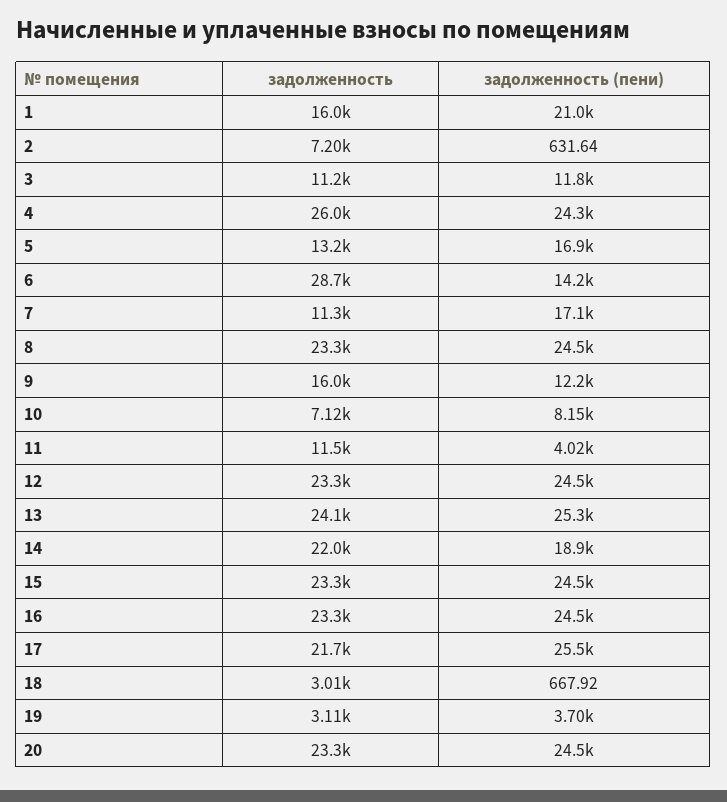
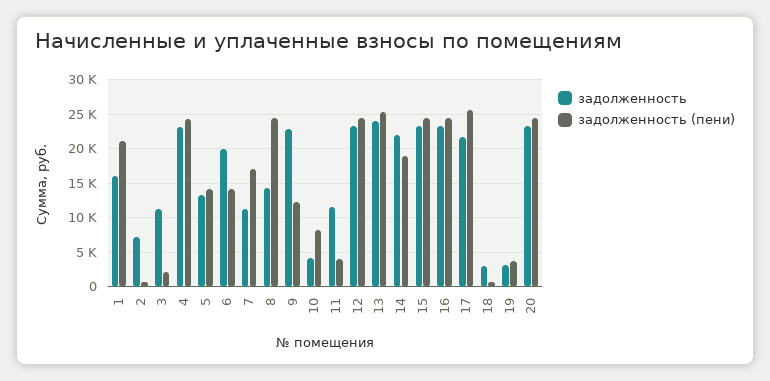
  {
    "задолженность": {
      "1": 16000,
      "2": 7200,
      "3": 11200,
-     "4": 26000,
+     "4": 23000,
      "5": 13200,
-     "6": 28700,
+     "6": 20000,
      "7": 11300,
-     "8": 23300,
+     "8": 14000,
-     "9": 16000,
+     "9": 23000,
-     "10": 7120,
+     "10": 4000,
      "11": 11500,
      "12": 23300,
      "13": 24100,
      "14": 22000,
      "15": 23300,
      "16": 23300,
      "17": 21700,
      "18": 3010,
      "19": 3110,
      "20": 23300
    },
    "задолженность (пени)": {
      "1": 21000,
      "2": 631.64,
-     "3": 11800,
+     "3": 2000,
      "4": 24300,
-     "5": 16900,
+     "5": 14000,
      "6": 14200,
      "7": 17100,
      "8": 24500,
      "9": 12200,
      "10": 8150,
      "11": 4020,
      "12": 24500,
      "13": 25300,
      "14": 18900,
      "15": 24500,
      "16": 24500,
      "17": 25500,
      "18": 667.92,
      "19": 3700,
      "20": 24500
    }
  }

